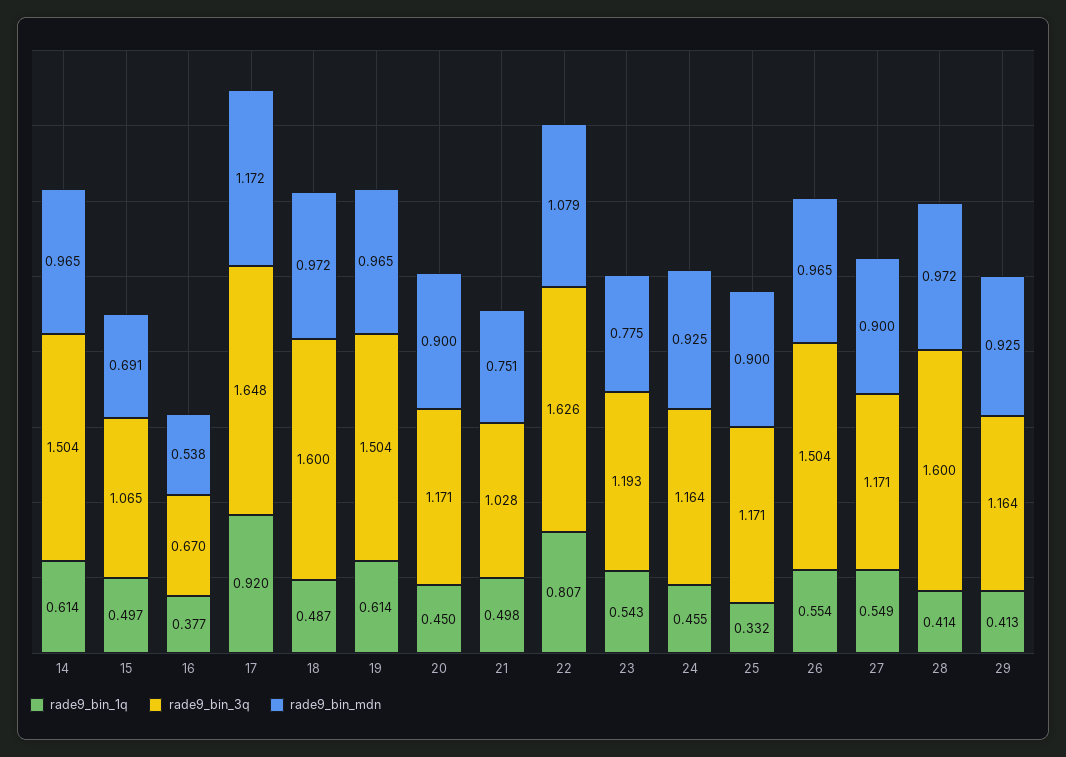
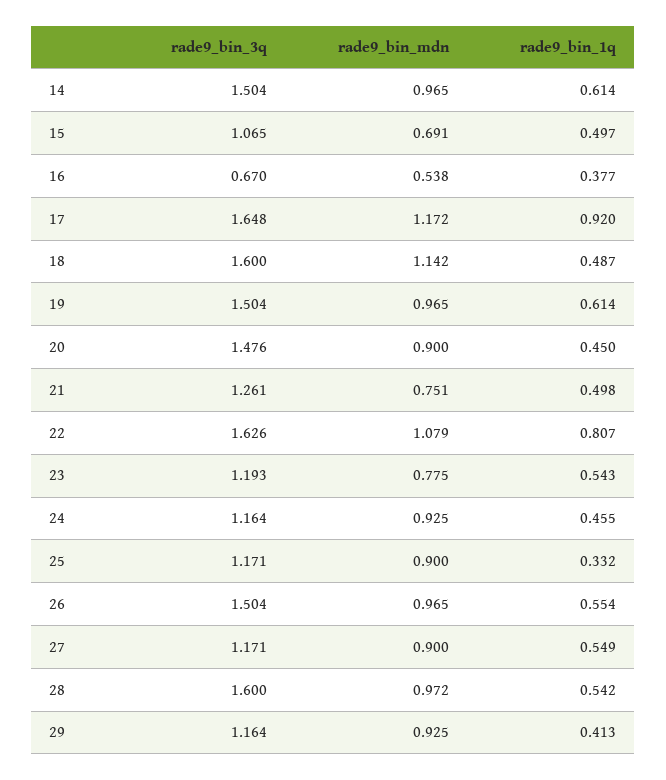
  {
    "rade9_bin_1q": {
      "14": 0.614,
      "15": 0.497,
      "16": 0.377,
      "17": 0.92,
      "18": 0.487,
      "19": 0.614,
      "20": 0.45,
      "21": 0.498,
      "22": 0.807,
      "23": 0.543,
      "24": 0.455,
      "25": 0.332,
      "26": 0.554,
      "27": 0.549,
-     "28": 0.414,
+     "28": 0.542,
      "29": 0.413
    },
    "rade9_bin_3q": {
      "14": 1.504,
      "15": 1.065,
      "16": 0.67,
      "17": 1.648,
      "18": 1.6,
      "19": 1.504,
-     "20": 1.171,
+     "20": 1.476,
-     "21": 1.028,
+     "21": 1.261,
      "22": 1.626,
      "23": 1.193,
      "24": 1.164,
      "25": 1.171,
      "26": 1.504,
      "27": 1.171,
      "28": 1.6,
      "29": 1.164
    },
    "rade9_bin_mdn": {
      "14": 0.965,
      "15": 0.691,
      "16": 0.538,
      "17": 1.172,
-     "18": 0.972,
+     "18": 1.142,
      "19": 0.965,
      "20": 0.9,
      "21": 0.751,
      "22": 1.079,
      "23": 0.775,
      "24": 0.925,
      "25": 0.9,
      "26": 0.965,
      "27": 0.9,
      "28": 0.972,
      "29": 0.925
    }
  }

